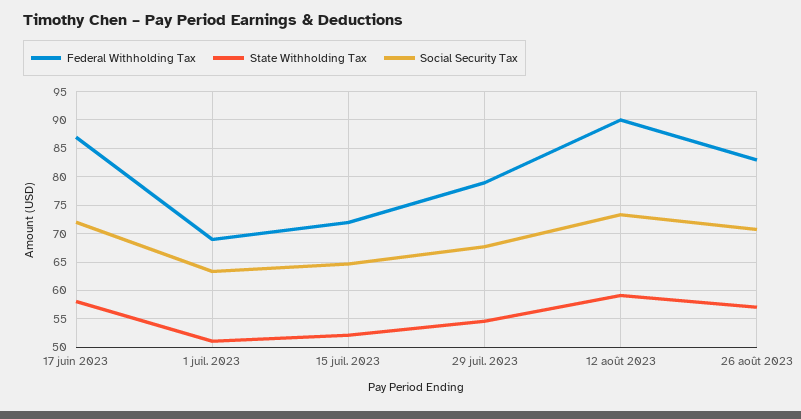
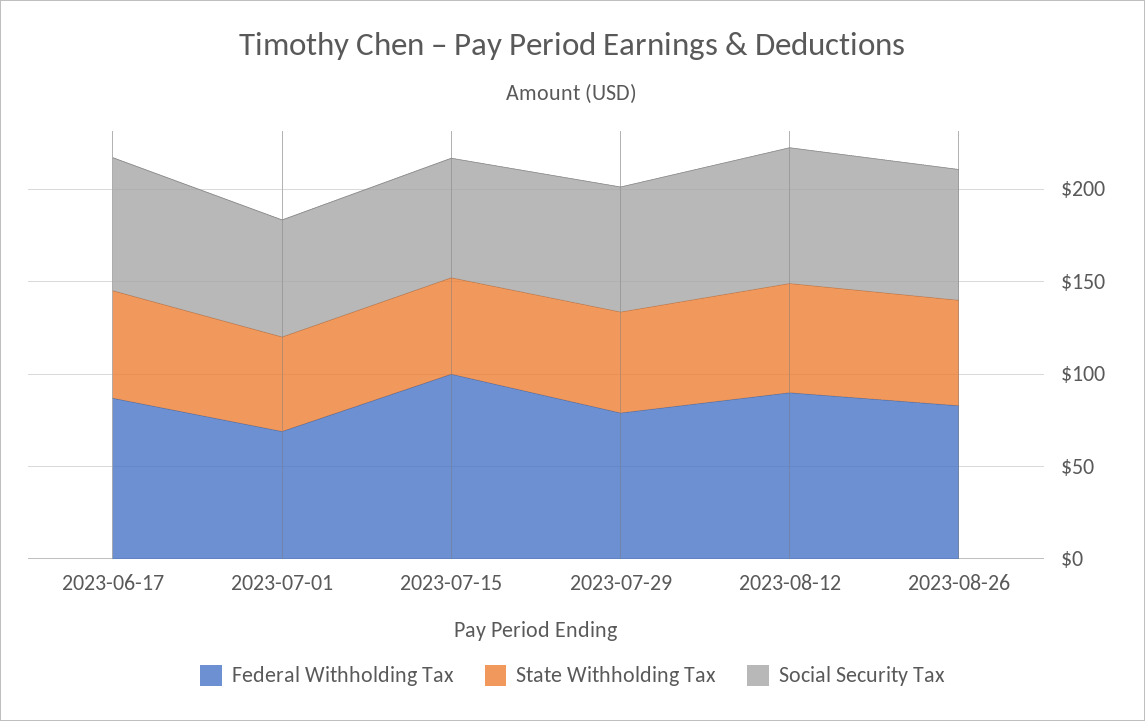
  {
    "Federal Withholding Tax": {
      "17 juin 2023": 87.5,
      "1 juil. 2023": 70,
-     "15 juil. 2023": 72.5,
+     "15 juil. 2023": 100,
      "29 juil. 2023": 80,
      "12 août 2023": 90,
      "26 août 2023": 82.5
    },
    "State Withholding Tax": {
      "17 juin 2023": 57.5,
      "1 juil. 2023": 50,
      "15 juil. 2023": 52.5,
      "29 juil. 2023": 55,
      "12 août 2023": 60,
      "26 août 2023": 57.5
    },
    "Social Security Tax": {
      "17 juin 2023": 72.5,
      "1 juil. 2023": 62.5,
      "15 juil. 2023": 65,
      "29 juil. 2023": 67.5,
      "12 août 2023": 72.5,
      "26 août 2023": 70
    }
  }

